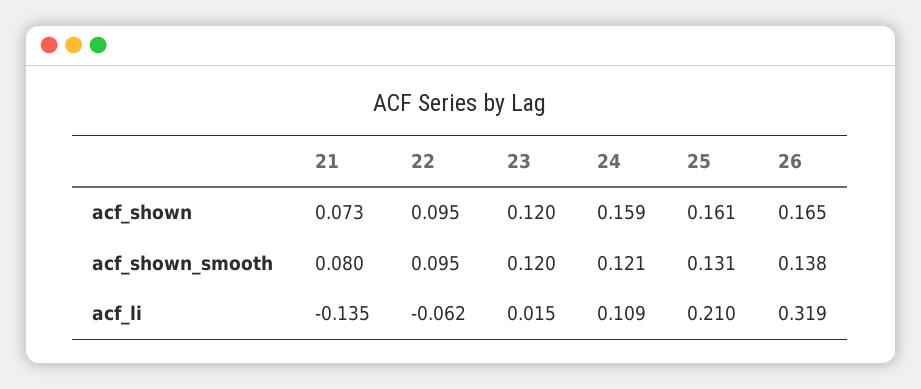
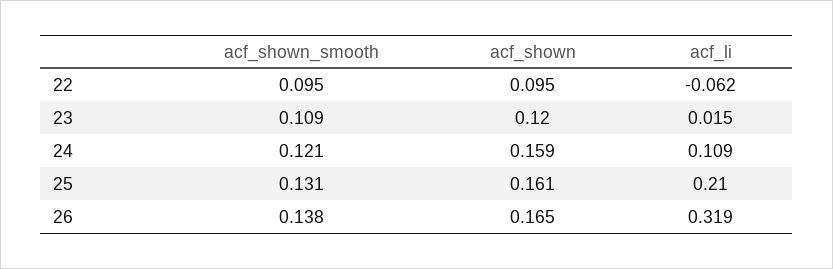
  {
-   "21": {
-     "acf_shown": 0.073,
-     "acf_shown_smooth": 0.08,
-     "acf_li": -0.135
-   },
    "22": {
      "acf_shown": 0.095,
      "acf_shown_smooth": 0.095,
      "acf_li": -0.062
    },
    "23": {
      "acf_shown": 0.12,
-     "acf_shown_smooth": 0.12,
+     "acf_shown_smooth": 0.109,
      "acf_li": 0.015
    },
    "24": {
      "acf_shown": 0.159,
      "acf_shown_smooth": 0.121,
      "acf_li": 0.109
    },
    "25": {
      "acf_shown": 0.161,
      "acf_shown_smooth": 0.131,
      "acf_li": 0.21
    },
    "26": {
      "acf_shown": 0.165,
      "acf_shown_smooth": 0.138,
      "acf_li": 0.319
    }
  }

